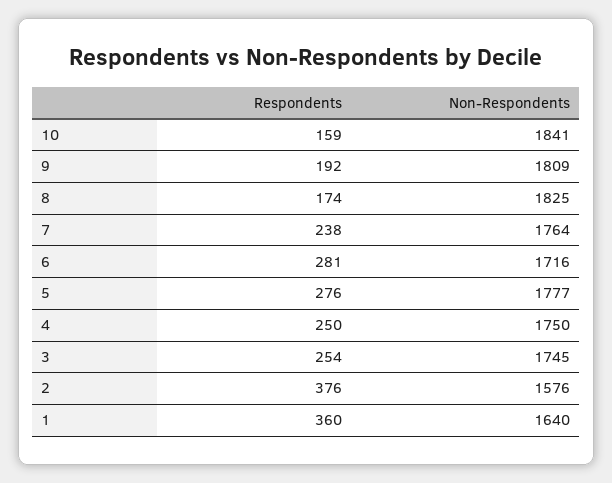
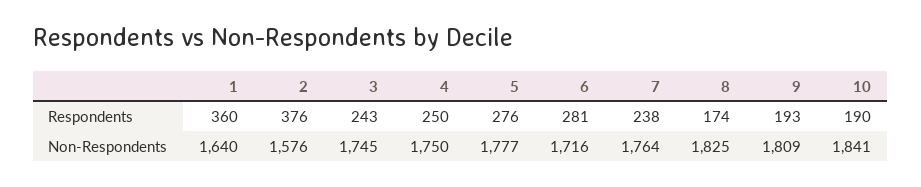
  {
    "Respondents": {
-     "10": 159,
+     "10": 190,
-     "9": 192,
+     "9": 193,
      "8": 174,
      "7": 238,
      "6": 281,
      "5": 276,
      "4": 250,
-     "3": 254,
+     "3": 243,
      "2": 376,
      "1": 360
    },
    "Non-Respondents": {
      "10": 1841,
      "9": 1809,
      "8": 1825,
      "7": 1764,
      "6": 1716,
      "5": 1777,
      "4": 1750,
      "3": 1745,
      "2": 1576,
      "1": 1640
    }
  }

